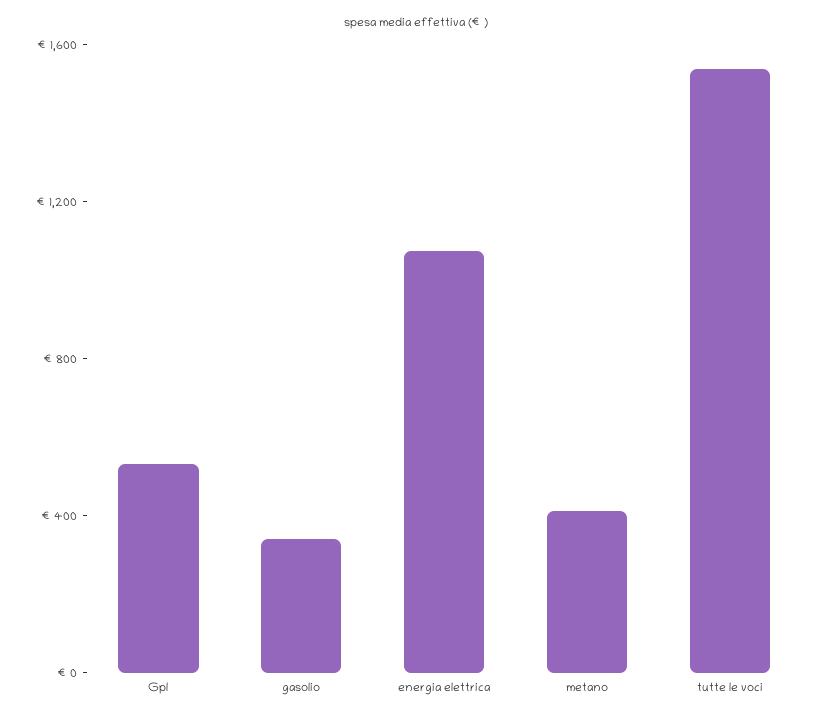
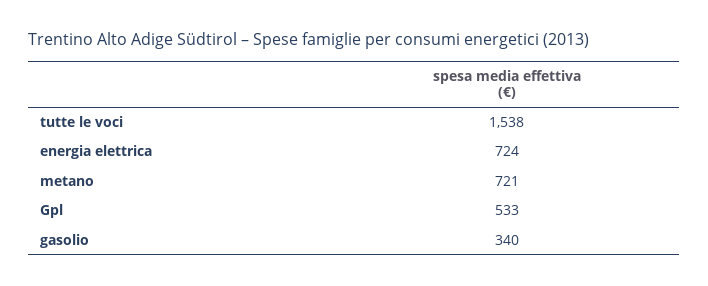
  {
    "Gpl": 533,
    "gasolio": 340,
-   "energia elettrica": 1100,
+   "energia elettrica": 724,
-   "metano": 400,
+   "metano": 721,
    "tutte le voci": 1538
  }

